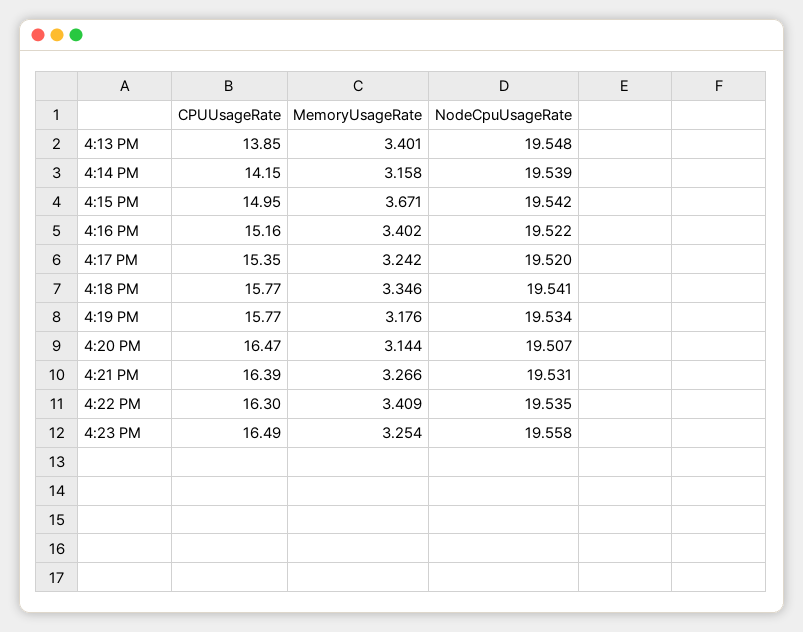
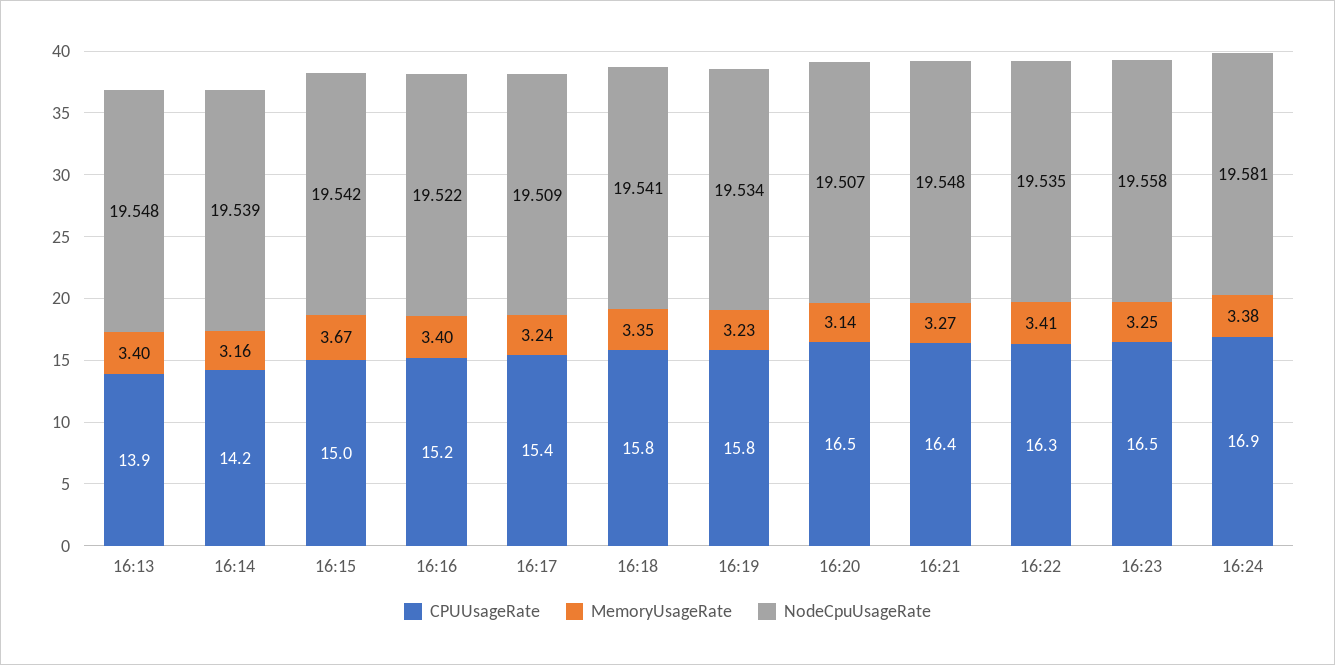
  {
    "CPUUsageRate": {
      "4:13 PM": 13.85,
      "4:14 PM": 14.15,
      "4:15 PM": 14.95,
      "4:16 PM": 15.16,
      "4:17 PM": 15.35,
      "4:18 PM": 15.77,
      "4:19 PM": 15.77,
      "4:20 PM": 16.47,
      "4:21 PM": 16.39,
      "4:22 PM": 16.3,
-     "4:23 PM": 16.49
+     "4:23 PM": 16.49,
+     "16:24": 16.9
    },
    "MemoryUsageRate": {
      "4:13 PM": 3.401,
      "4:14 PM": 3.158,
      "4:15 PM": 3.671,
      "4:16 PM": 3.402,
      "4:17 PM": 3.242,
      "4:18 PM": 3.346,
-     "4:19 PM": 3.176,
+     "4:19 PM": 3.23,
      "4:20 PM": 3.144,
      "4:21 PM": 3.266,
      "4:22 PM": 3.409,
-     "4:23 PM": 3.254
+     "4:23 PM": 3.254,
+     "16:24": 3.38
    },
    "NodeCpuUsageRate": {
      "4:13 PM": 19.548,
      "4:14 PM": 19.539,
      "4:15 PM": 19.542,
      "4:16 PM": 19.522,
-     "4:17 PM": 19.52,
+     "4:17 PM": 19.509,
      "4:18 PM": 19.541,
      "4:19 PM": 19.534,
      "4:20 PM": 19.507,
-     "4:21 PM": 19.531,
+     "4:21 PM": 19.548,
      "4:22 PM": 19.535,
-     "4:23 PM": 19.558
+     "4:23 PM": 19.558,
+     "16:24": 19.581
    }
  }

